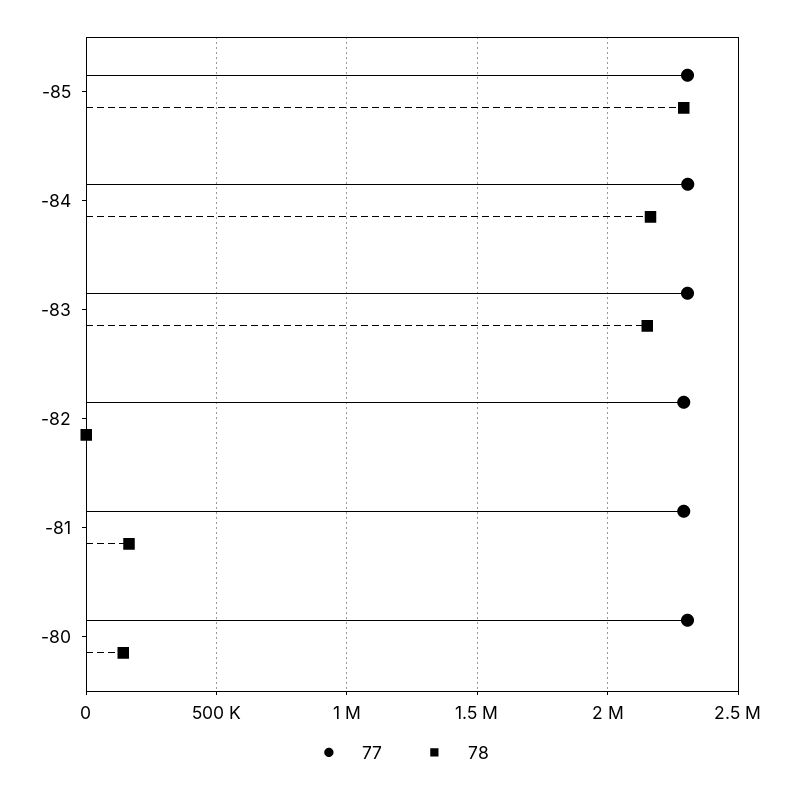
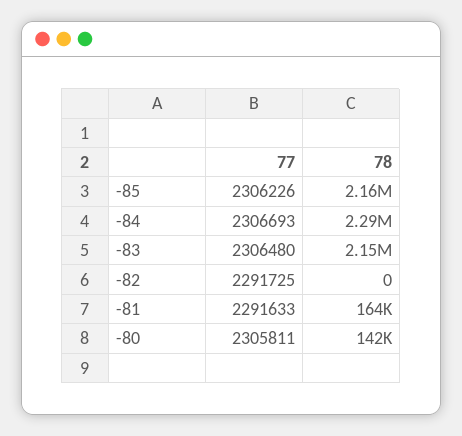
  {
    "77": {
      "-85": 2306226,
      "-84": 2306693,
      "-83": 2306480,
      "-82": 2291725,
      "-81": 2291633,
      "-80": 2305811
    },
    "78": {
-     "-85": 2300000,
+     "-85": 2160000,
-     "-84": 2150000,
+     "-84": 2290000,
      "-83": 2150000,
      "-82": 0,
      "-81": 164000,
      "-80": 142000
    }
  }

